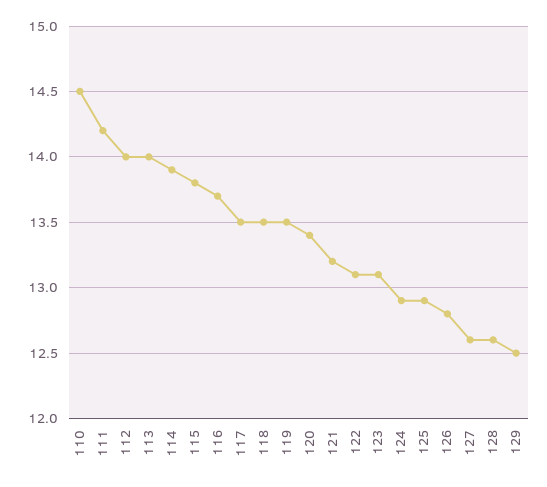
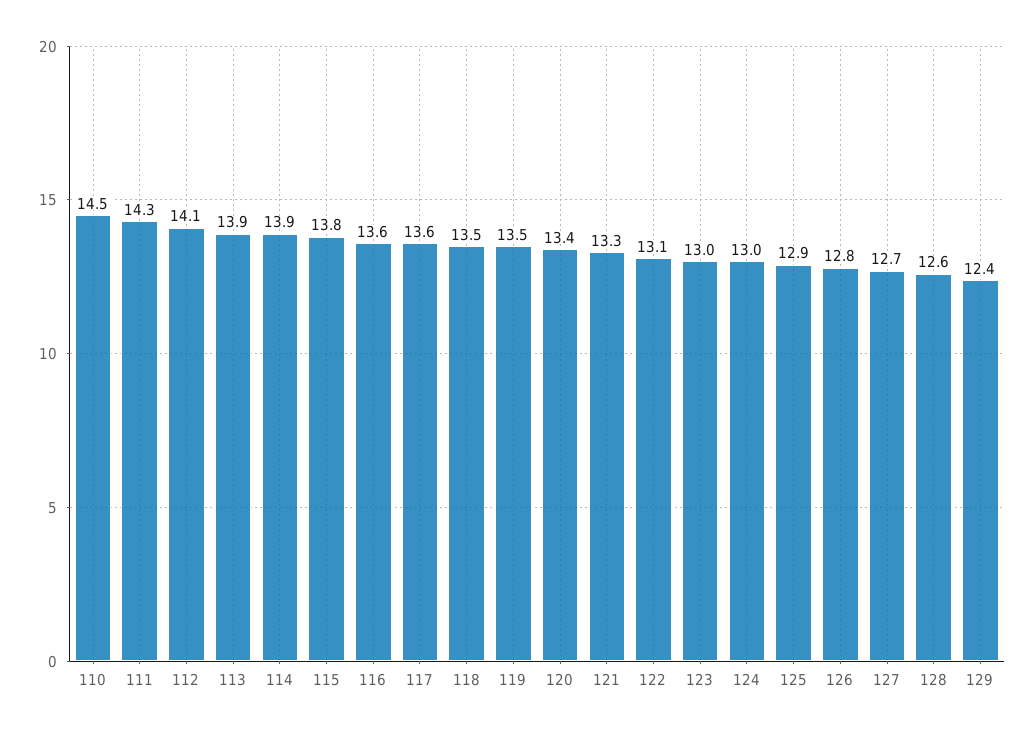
  {
    "110": 14.5,
-   "111": 14.2,
+   "111": 14.3,
-   "112": 14,
+   "112": 14.1,
-   "113": 14,
+   "113": 13.9,
    "114": 13.9,
    "115": 13.8,
-   "116": 13.7,
+   "116": 13.6,
-   "117": 13.5,
+   "117": 13.6,
    "118": 13.5,
    "119": 13.5,
    "120": 13.4,
-   "121": 13.2,
+   "121": 13.3,
    "122": 13.1,
-   "123": 13.1,
+   "123": 13,
-   "124": 12.9,
+   "124": 13,
    "125": 12.9,
    "126": 12.8,
-   "127": 12.6,
+   "127": 12.7,
    "128": 12.6,
-   "129": 12.5
+   "129": 12.4
  }

